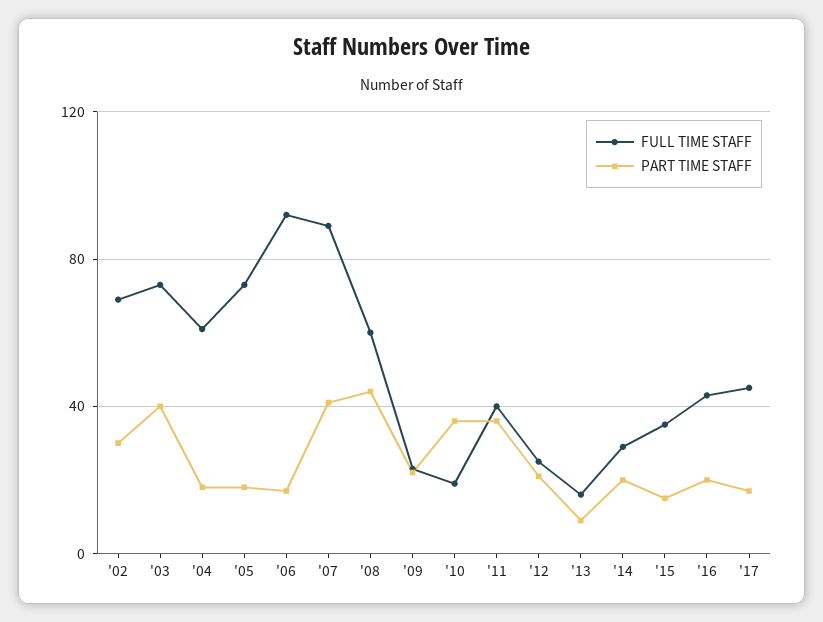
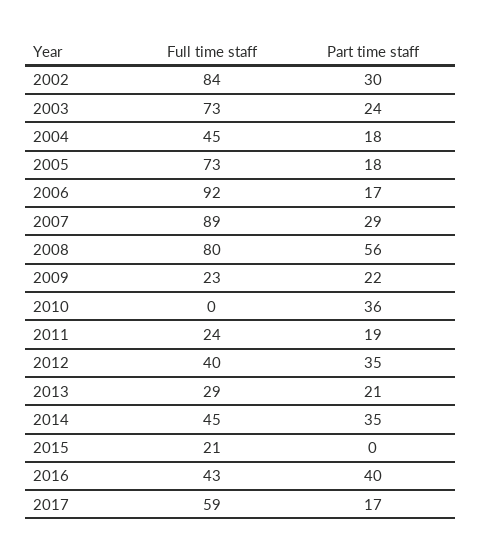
  {
    "FULL TIME STAFF": {
-     "'02": 70,
+     "'02": 84,
      "'03": 73,
-     "'04": 60,
+     "'04": 45,
      "'05": 73,
      "'06": 92,
      "'07": 89,
-     "'08": 60,
+     "'08": 80,
      "'09": 23,
-     "'10": 20,
+     "'10": 0,
-     "'11": 40,
+     "'11": 24,
-     "'12": 25,
+     "'12": 40,
-     "'13": 15,
+     "'13": 29,
-     "'14": 30,
+     "'14": 45,
-     "'15": 35,
+     "'15": 21,
      "'16": 43,
-     "'17": 45
+     "'17": 59
    },
    "PART TIME STAFF": {
      "'02": 30,
-     "'03": 40,
+     "'03": 24,
      "'04": 18,
      "'05": 18,
      "'06": 17,
-     "'07": 40,
+     "'07": 29,
-     "'08": 45,
+     "'08": 56,
      "'09": 22,
      "'10": 36,
-     "'11": 35,
+     "'11": 19,
-     "'12": 20,
+     "'12": 35,
-     "'13": 10,
+     "'13": 21,
-     "'14": 20,
+     "'14": 35,
-     "'15": 15,
+     "'15": 0,
-     "'16": 20,
+     "'16": 40,
      "'17": 17
    }
  }

